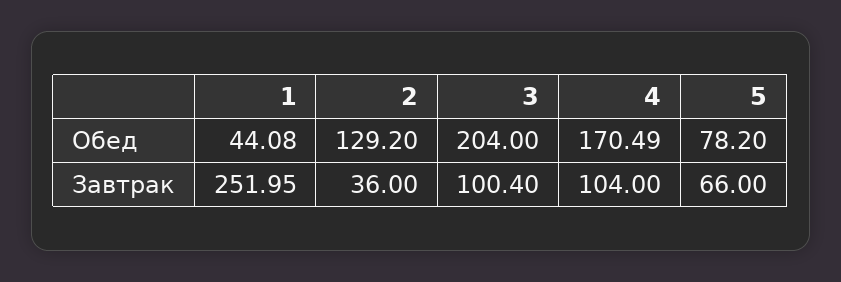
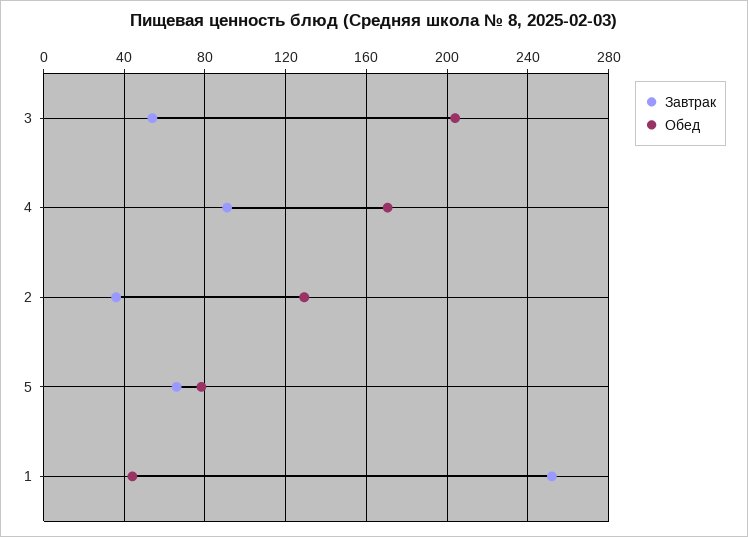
  {
    "Обед": {
      "1": 44.08,
      "2": 129.2,
      "3": 204,
      "4": 170.49,
      "5": 78.2
    },
    "Завтрак": {
      "1": 251.95,
      "2": 36,
-     "3": 100.4,
+     "3": 55,
-     "4": 104,
+     "4": 90,
      "5": 66
    }
  }

